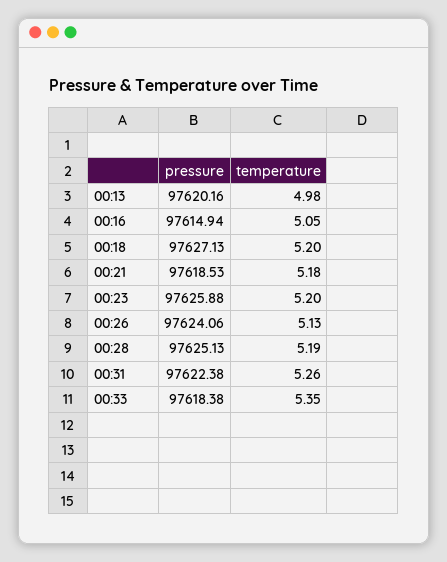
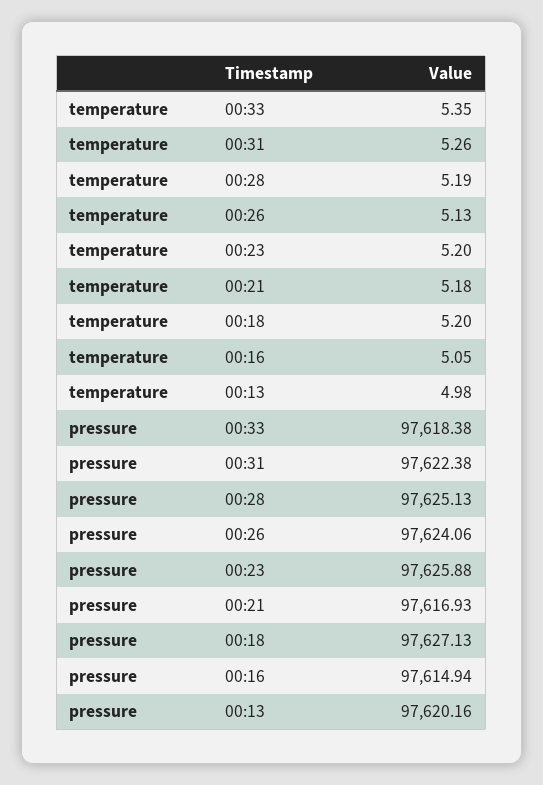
  {
    "pressure": {
      "00:13": 97620.16,
      "00:16": 97614.94,
      "00:18": 97627.13,
-     "00:21": 97618.53,
+     "00:21": 97616.93,
      "00:23": 97625.88,
      "00:26": 97624.06,
      "00:28": 97625.13,
      "00:31": 97622.38,
      "00:33": 97618.38
    },
    "temperature": {
      "00:13": 4.98,
      "00:16": 5.05,
      "00:18": 5.2,
      "00:21": 5.18,
      "00:23": 5.2,
      "00:26": 5.13,
      "00:28": 5.19,
      "00:31": 5.26,
      "00:33": 5.35
    }
  }

